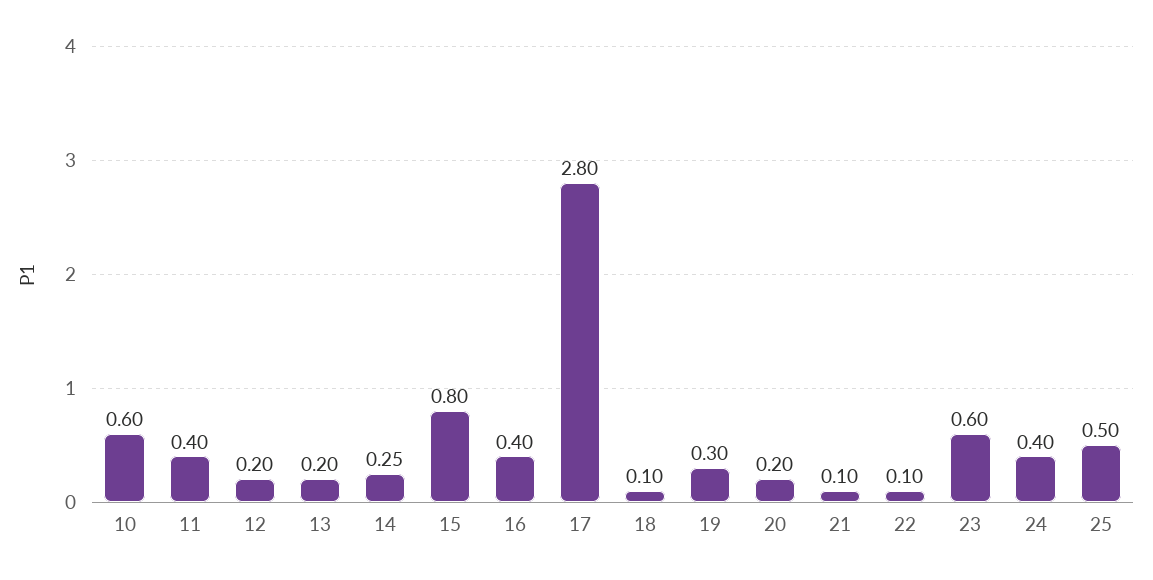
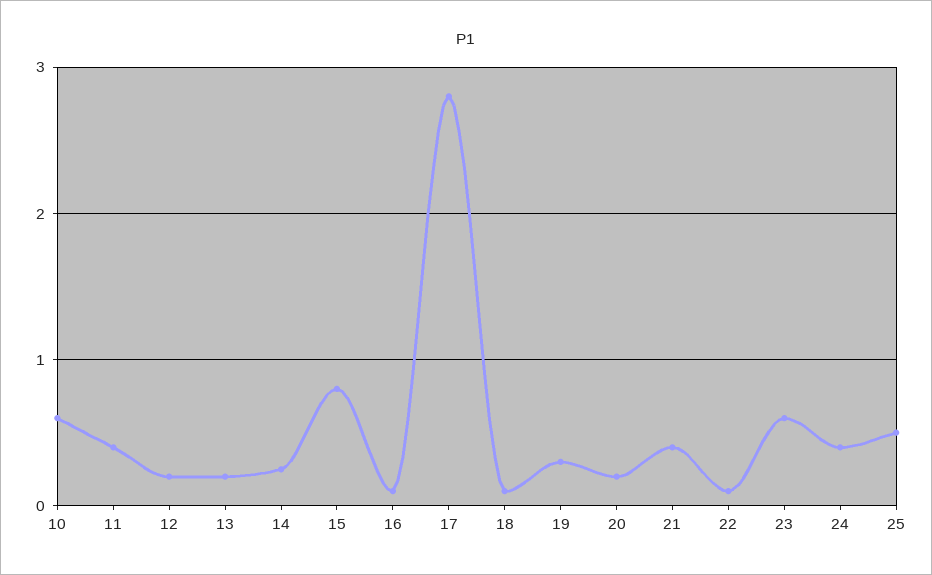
  {
    "10": 0.6,
    "11": 0.4,
    "12": 0.2,
    "13": 0.2,
    "14": 0.25,
    "15": 0.8,
-   "16": 0.4,
+   "16": 0.1,
    "17": 2.8,
    "18": 0.1,
    "19": 0.3,
    "20": 0.2,
-   "21": 0.1,
+   "21": 0.4,
    "22": 0.1,
    "23": 0.6,
    "24": 0.4,
    "25": 0.5
  }

